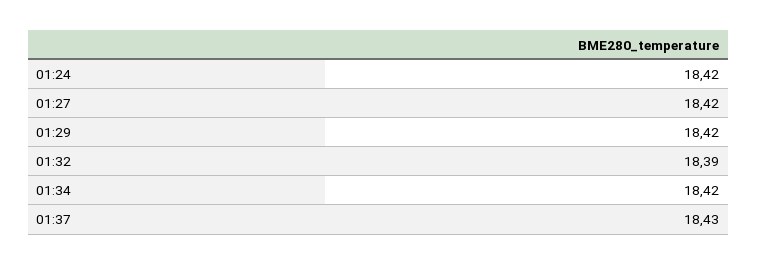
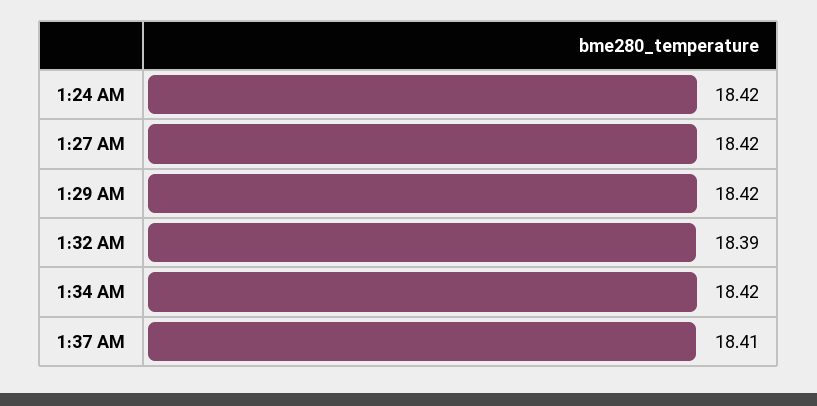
  {
    "01:24": 18.42,
    "01:27": 18.42,
    "01:29": 18.42,
    "01:32": 18.39,
    "01:34": 18.42,
-   "01:37": 18.43
+   "01:37": 18.41
  }

